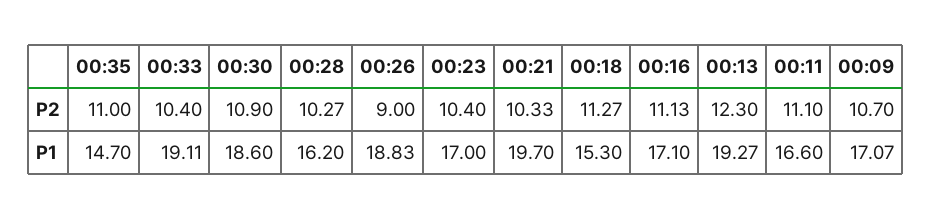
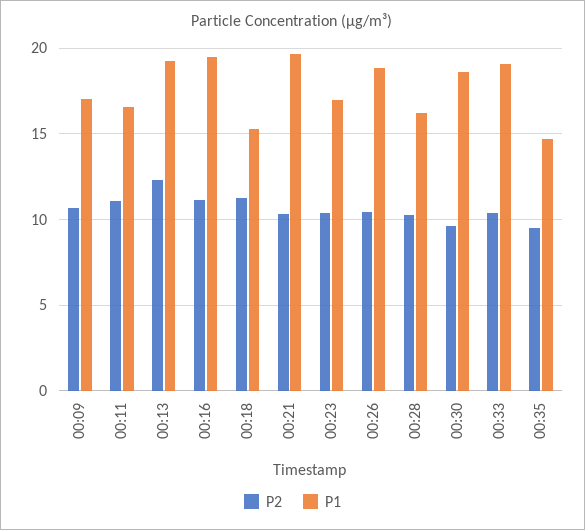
  {
    "P2": {
-     "00:35": 11,
+     "00:35": 9.5,
      "00:33": 10.4,
-     "00:30": 10.9,
+     "00:30": 9.5,
      "00:28": 10.27,
-     "00:26": 9,
+     "00:26": 10.5,
      "00:23": 10.4,
      "00:21": 10.33,
      "00:18": 11.27,
      "00:16": 11.13,
      "00:13": 12.3,
      "00:11": 11.1,
      "00:09": 10.7
    },
    "P1": {
      "00:35": 14.7,
      "00:33": 19.11,
      "00:30": 18.6,
      "00:28": 16.2,
      "00:26": 18.83,
      "00:23": 17,
      "00:21": 19.7,
      "00:18": 15.3,
-     "00:16": 17.1,
+     "00:16": 19.5,
      "00:13": 19.27,
      "00:11": 16.6,
      "00:09": 17.07
    }
  }

